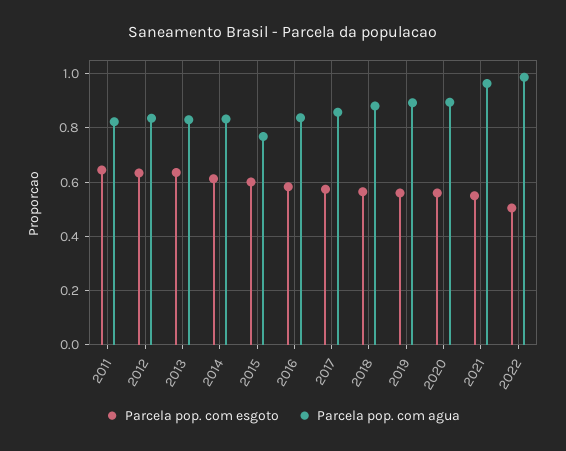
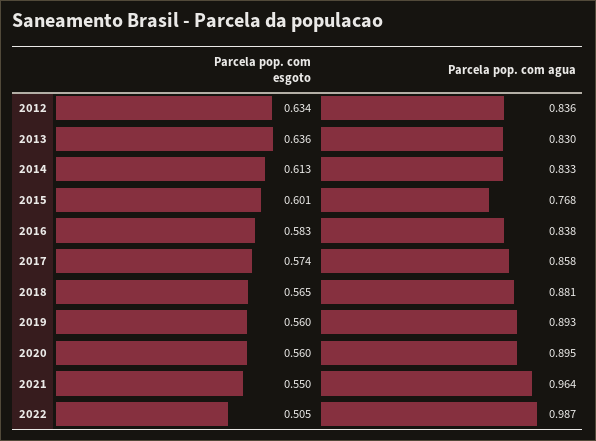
  {
    "Parcela pop. com esgoto": {
-     "2011": 0.65,
      "2012": 0.634,
      "2013": 0.636,
      "2014": 0.613,
      "2015": 0.601,
      "2016": 0.583,
      "2017": 0.574,
      "2018": 0.565,
      "2019": 0.56,
      "2020": 0.56,
      "2021": 0.55,
      "2022": 0.505
    },
    "Parcela pop. com agua": {
-     "2011": 0.825,
      "2012": 0.836,
      "2013": 0.83,
      "2014": 0.833,
      "2015": 0.768,
      "2016": 0.838,
      "2017": 0.858,
      "2018": 0.881,
      "2019": 0.893,
      "2020": 0.895,
      "2021": 0.964,
      "2022": 0.987
    }
  }

